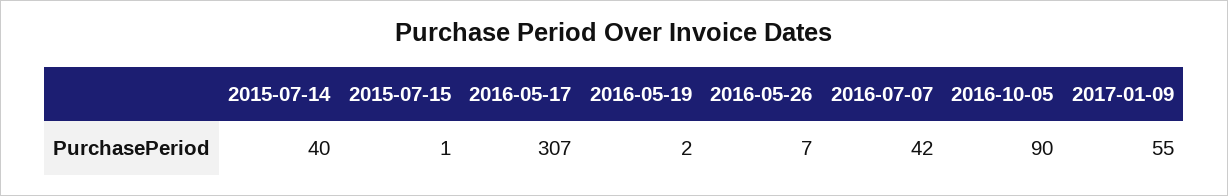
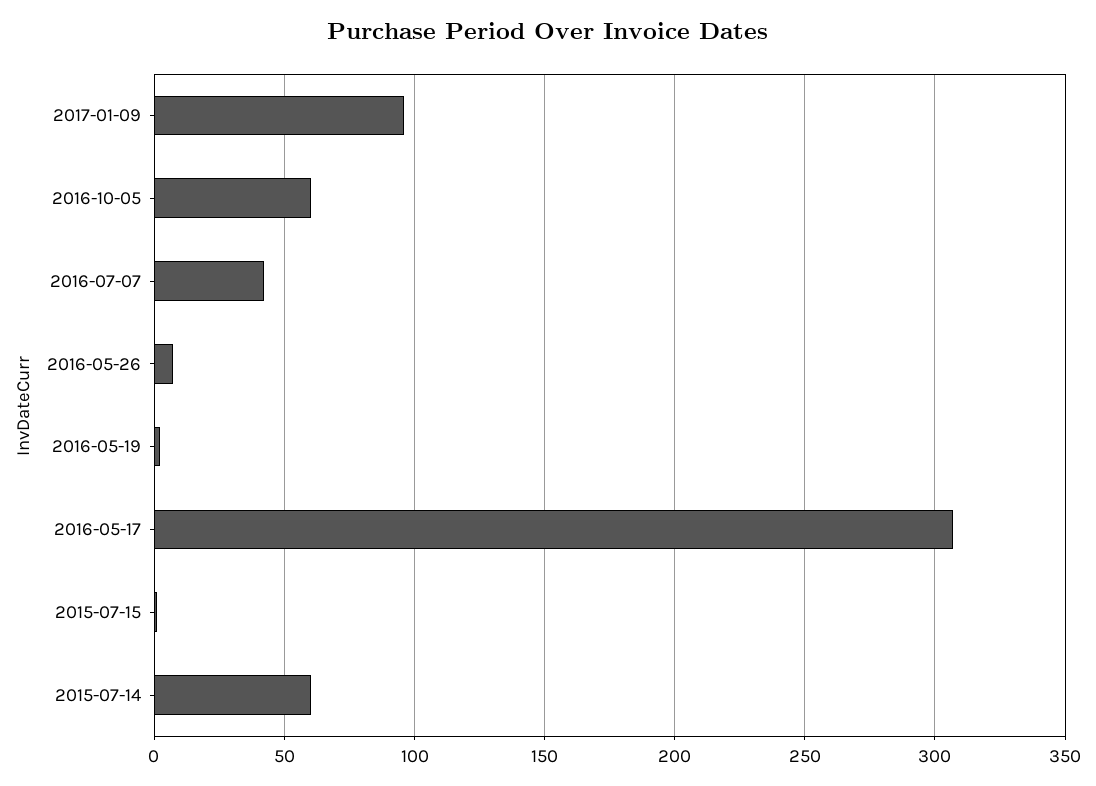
  {
-   "2015-07-14": 40,
+   "2015-07-14": 60,
    "2015-07-15": 1,
    "2016-05-17": 307,
    "2016-05-19": 2,
    "2016-05-26": 7,
    "2016-07-07": 42,
-   "2016-10-05": 90,
+   "2016-10-05": 60,
-   "2017-01-09": 55
+   "2017-01-09": 95
  }

